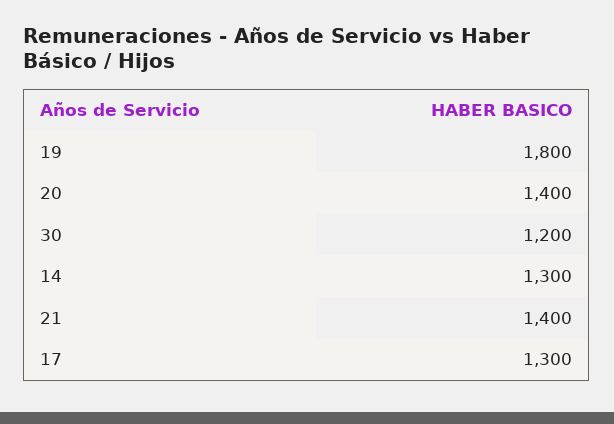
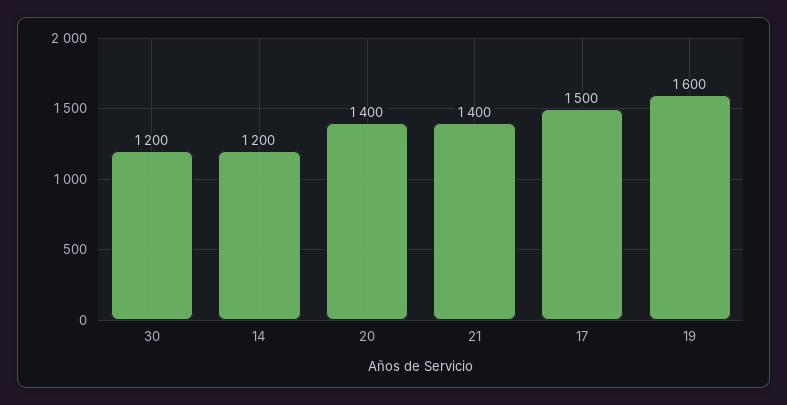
  {
-   "19": 1800,
+   "19": 1600,
    "20": 1400,
    "30": 1200,
-   "14": 1300,
+   "14": 1200,
    "21": 1400,
-   "17": 1300
+   "17": 1500
  }

